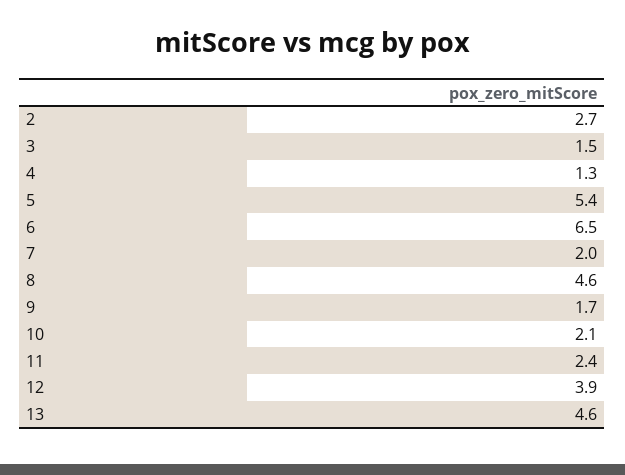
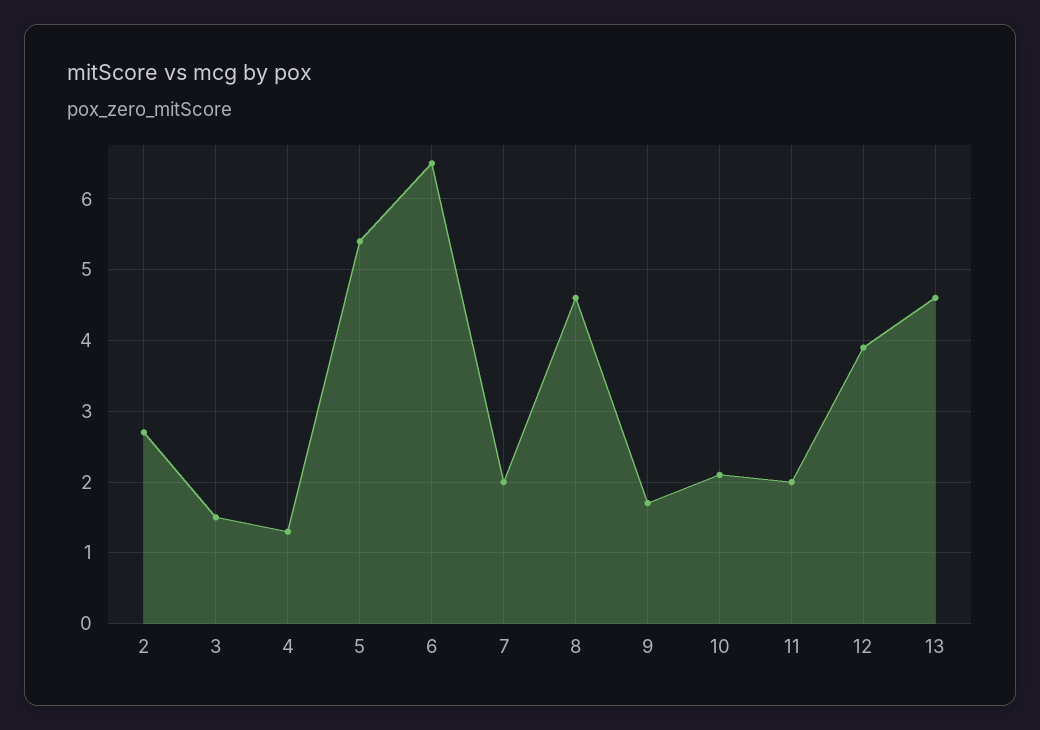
  {
    "2": 2.7,
    "3": 1.5,
    "4": 1.3,
    "5": 5.4,
    "6": 6.5,
    "7": 2,
    "8": 4.6,
    "9": 1.7,
    "10": 2.1,
-   "11": 2.4,
+   "11": 2,
    "12": 3.9,
    "13": 4.6
  }

